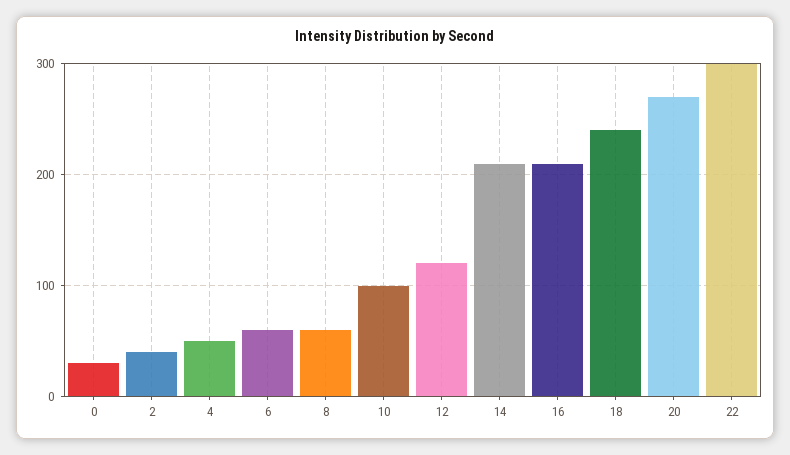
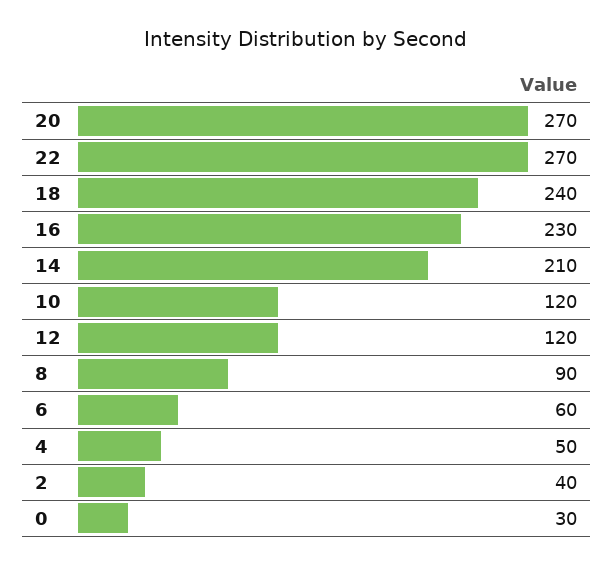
  {
    "0": 30,
    "2": 40,
    "4": 50,
    "6": 60,
-   "8": 60,
+   "8": 90,
-   "10": 100,
+   "10": 120,
    "12": 120,
    "14": 210,
-   "16": 210,
+   "16": 230,
    "18": 240,
    "20": 270,
-   "22": 300
+   "22": 270
  }

